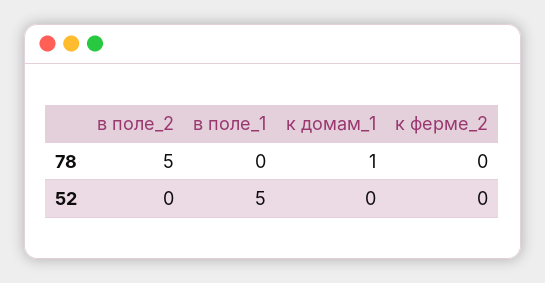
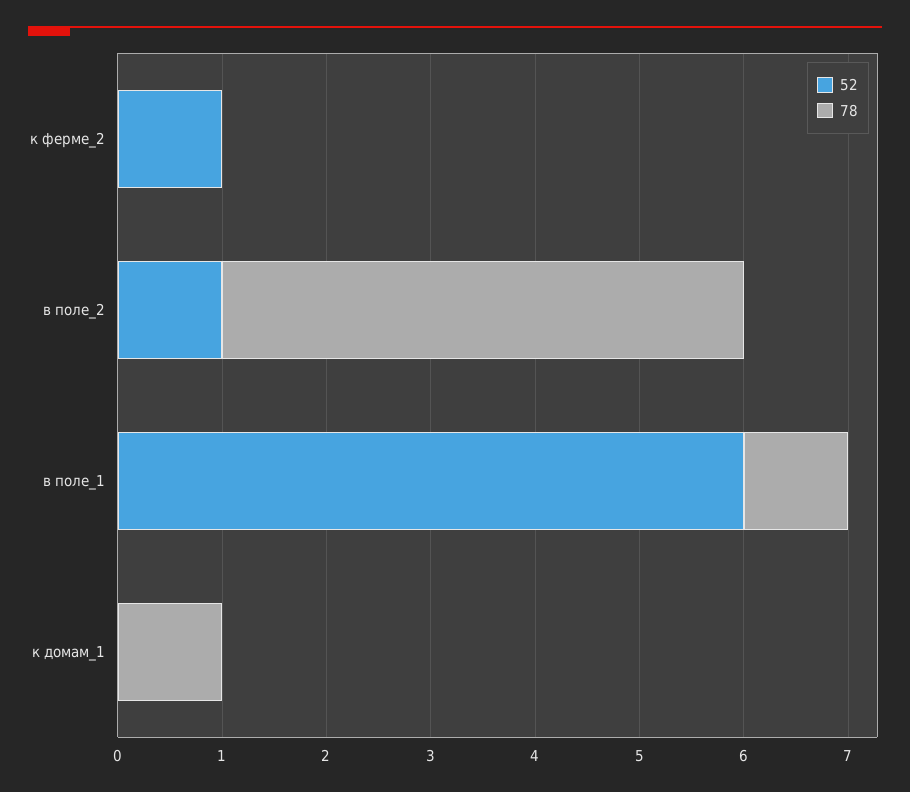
  {
    "78": {
      "в поле_2": 5,
-     "в поле_1": 0,
+     "в поле_1": 1,
      "к домам_1": 1,
      "к ферме_2": 0
    },
    "52": {
-     "в поле_2": 0,
+     "в поле_2": 1,
-     "в поле_1": 5,
+     "в поле_1": 6,
      "к домам_1": 0,
-     "к ферме_2": 0
+     "к ферме_2": 1
    }
  }

